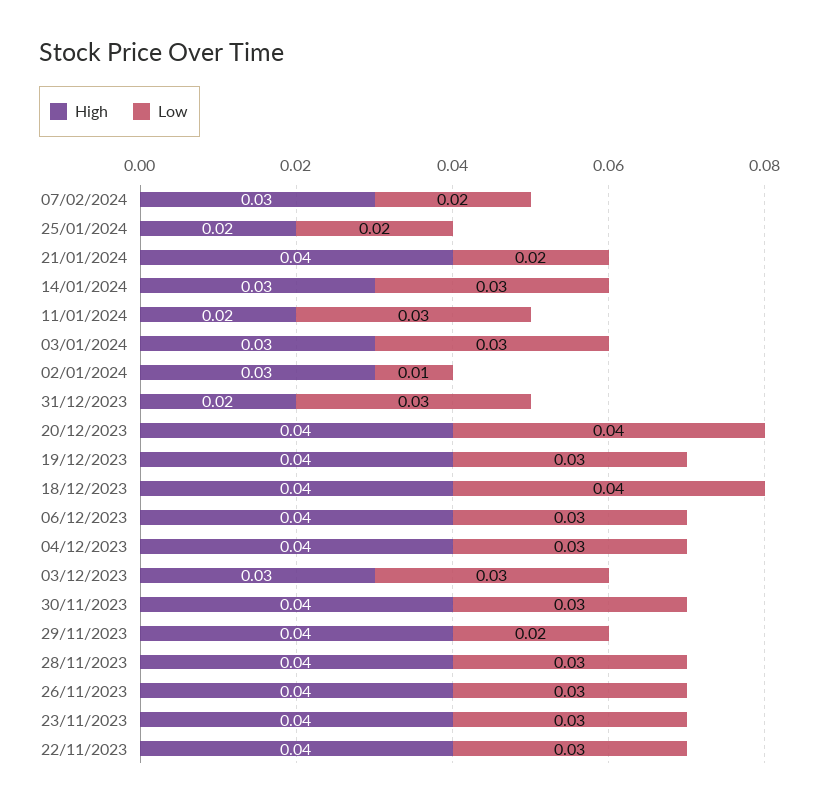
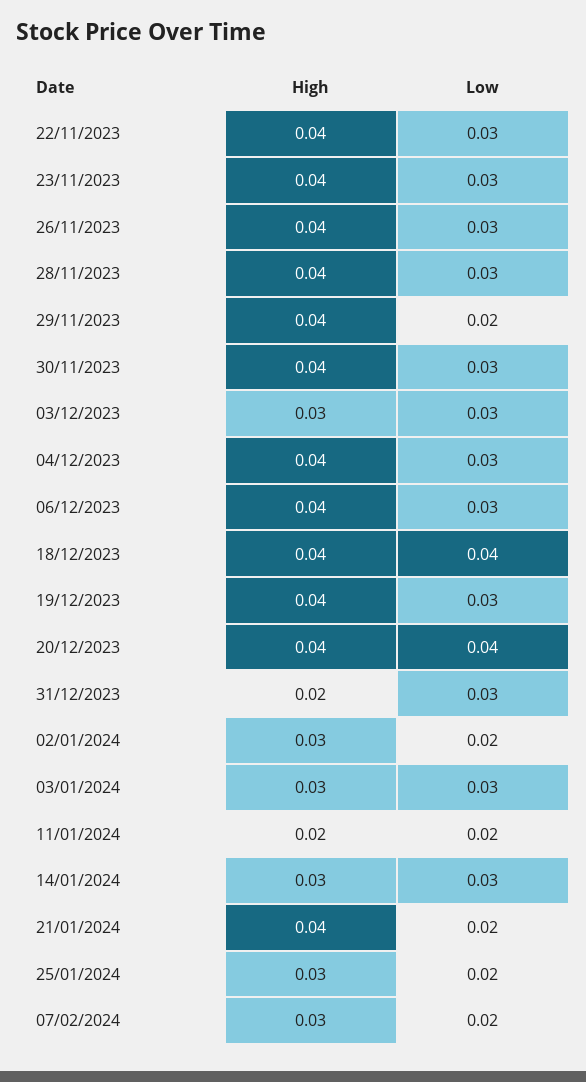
  {
    "High": {
      "07/02/2024": 0.03,
-     "25/01/2024": 0.02,
+     "25/01/2024": 0.03,
      "21/01/2024": 0.04,
      "14/01/2024": 0.03,
      "11/01/2024": 0.02,
      "03/01/2024": 0.03,
      "02/01/2024": 0.03,
      "31/12/2023": 0.02,
      "20/12/2023": 0.04,
      "19/12/2023": 0.04,
      "18/12/2023": 0.04,
      "06/12/2023": 0.04,
      "04/12/2023": 0.04,
      "03/12/2023": 0.03,
      "30/11/2023": 0.04,
      "29/11/2023": 0.04,
      "28/11/2023": 0.04,
      "26/11/2023": 0.04,
      "23/11/2023": 0.04,
      "22/11/2023": 0.04
    },
    "Low": {
      "07/02/2024": 0.02,
      "25/01/2024": 0.02,
      "21/01/2024": 0.02,
      "14/01/2024": 0.03,
-     "11/01/2024": 0.03,
+     "11/01/2024": 0.02,
      "03/01/2024": 0.03,
-     "02/01/2024": 0.01,
+     "02/01/2024": 0.02,
      "31/12/2023": 0.03,
      "20/12/2023": 0.04,
      "19/12/2023": 0.03,
      "18/12/2023": 0.04,
      "06/12/2023": 0.03,
      "04/12/2023": 0.03,
      "03/12/2023": 0.03,
      "30/11/2023": 0.03,
      "29/11/2023": 0.02,
      "28/11/2023": 0.03,
      "26/11/2023": 0.03,
      "23/11/2023": 0.03,
      "22/11/2023": 0.03
    }
  }

